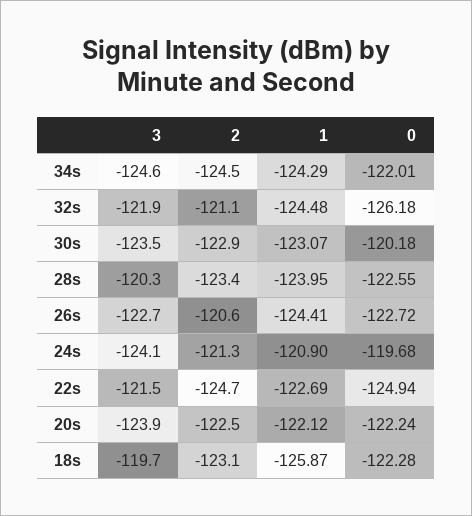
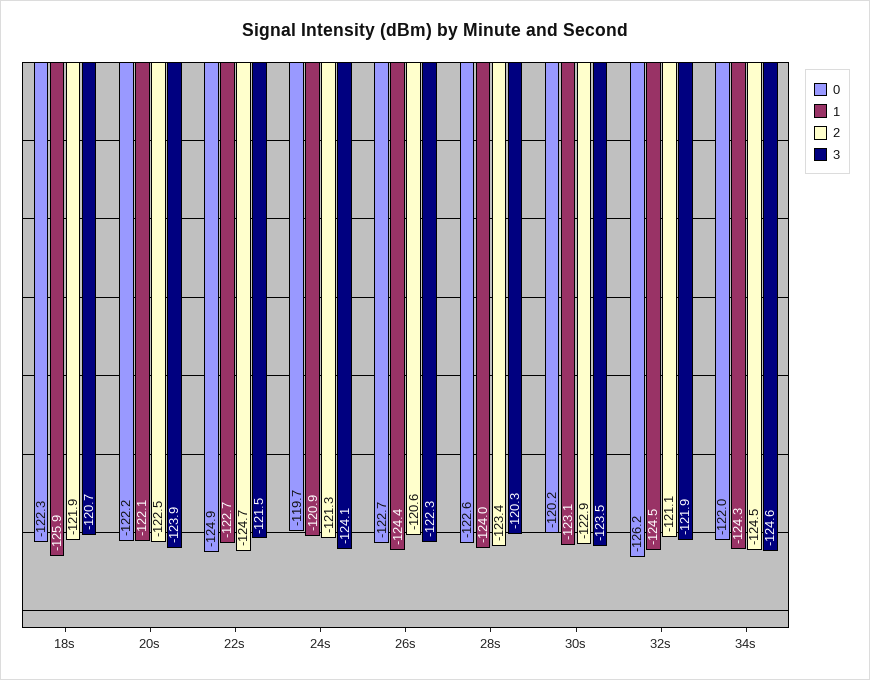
  {
    "3": {
      "34s": -124.6,
      "32s": -121.9,
      "30s": -123.5,
      "28s": -120.3,
-     "26s": -122.7,
+     "26s": -122.3,
      "24s": -124.1,
      "22s": -121.5,
      "20s": -123.9,
-     "18s": -119.7
+     "18s": -120.7
    },
    "2": {
      "34s": -124.5,
      "32s": -121.1,
      "30s": -122.9,
      "28s": -123.4,
      "26s": -120.6,
      "24s": -121.3,
      "22s": -124.7,
      "20s": -122.5,
-     "18s": -123.1
+     "18s": -121.9
    },
    "1": {
      "34s": -124.29,
      "32s": -124.48,
      "30s": -123.07,
      "28s": -123.95,
      "26s": -124.41,
      "24s": -120.9,
      "22s": -122.69,
      "20s": -122.12,
      "18s": -125.87
    },
    "0": {
      "34s": -122.01,
      "32s": -126.18,
      "30s": -120.18,
      "28s": -122.55,
      "26s": -122.72,
      "24s": -119.68,
      "22s": -124.94,
      "20s": -122.24,
      "18s": -122.28
    }
  }

